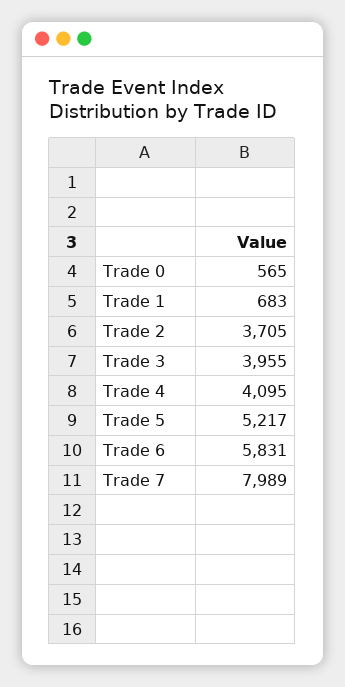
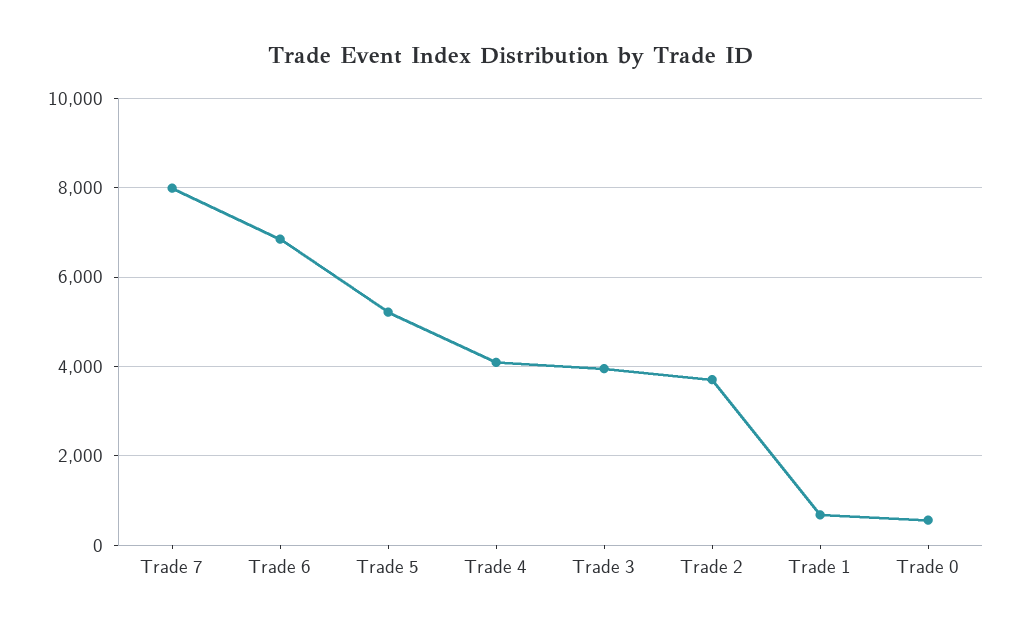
  {
    "Trade 0": 565,
    "Trade 1": 683,
    "Trade 2": 3705,
    "Trade 3": 3955,
    "Trade 4": 4095,
    "Trade 5": 5217,
-   "Trade 6": 5831,
+   "Trade 6": 6800,
    "Trade 7": 7989
  }

